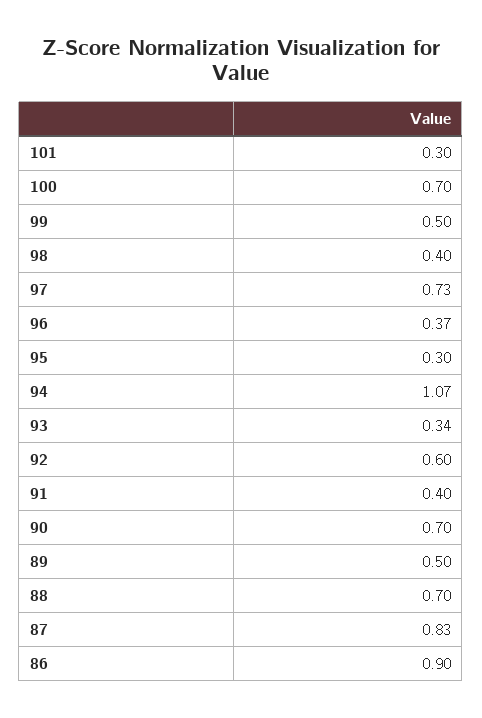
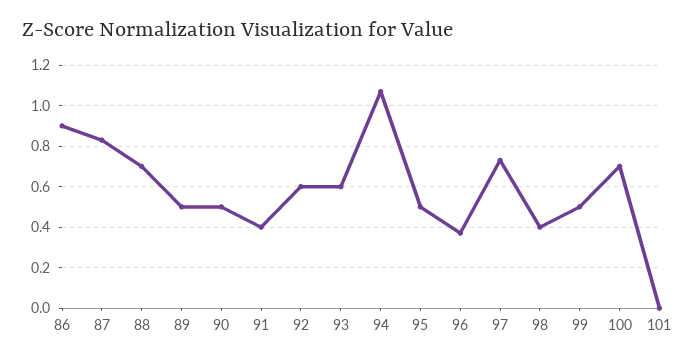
  {
-   "101": 0.3,
+   "101": 0,
    "100": 0.7,
    "99": 0.5,
    "98": 0.4,
    "97": 0.73,
    "96": 0.37,
-   "95": 0.3,
+   "95": 0.5,
    "94": 1.07,
-   "93": 0.34,
+   "93": 0.6,
    "92": 0.6,
    "91": 0.4,
-   "90": 0.7,
+   "90": 0.5,
    "89": 0.5,
    "88": 0.7,
    "87": 0.83,
    "86": 0.9
  }

